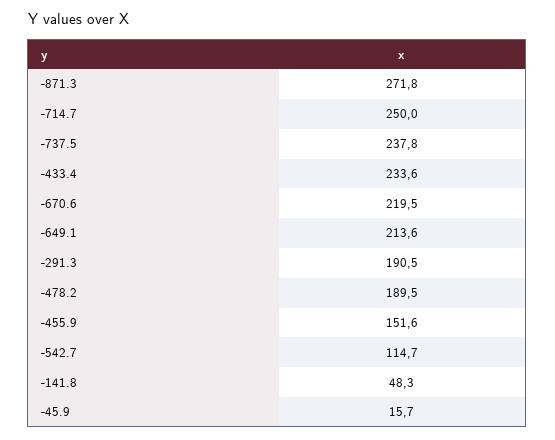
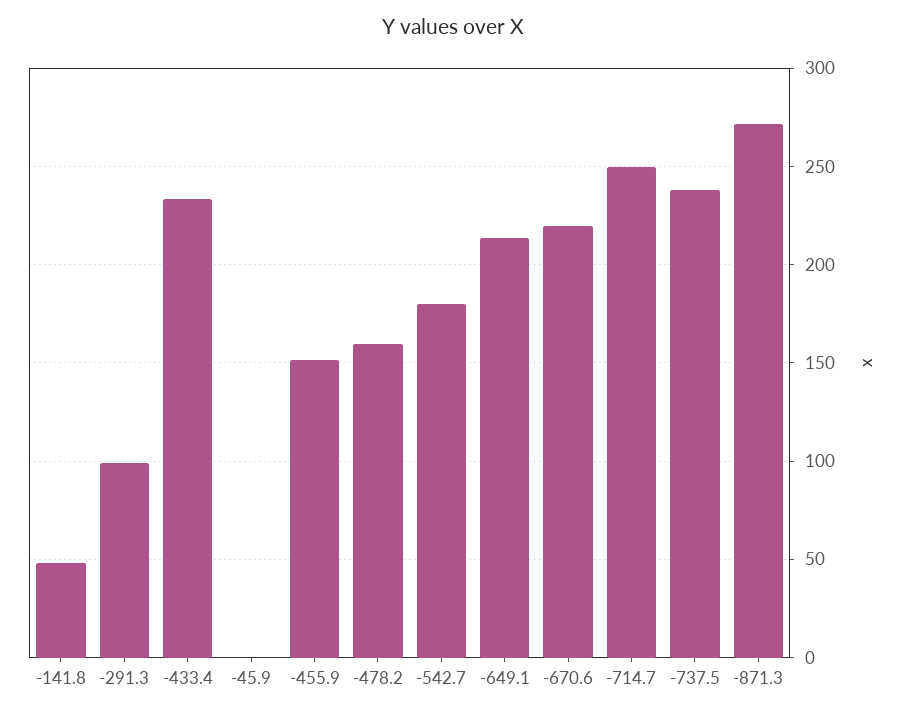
  {
    "-871.3": 271.8,
    "-714.7": 250,
    "-737.5": 237.8,
    "-433.4": 233.6,
    "-670.6": 219.5,
    "-649.1": 213.6,
-   "-291.3": 190.5,
+   "-291.3": 100,
-   "-478.2": 189.5,
+   "-478.2": 160,
    "-455.9": 151.6,
-   "-542.7": 114.7,
+   "-542.7": 180,
    "-141.8": 48.3,
-   "-45.9": 15.7
+   "-45.9": 0
  }

